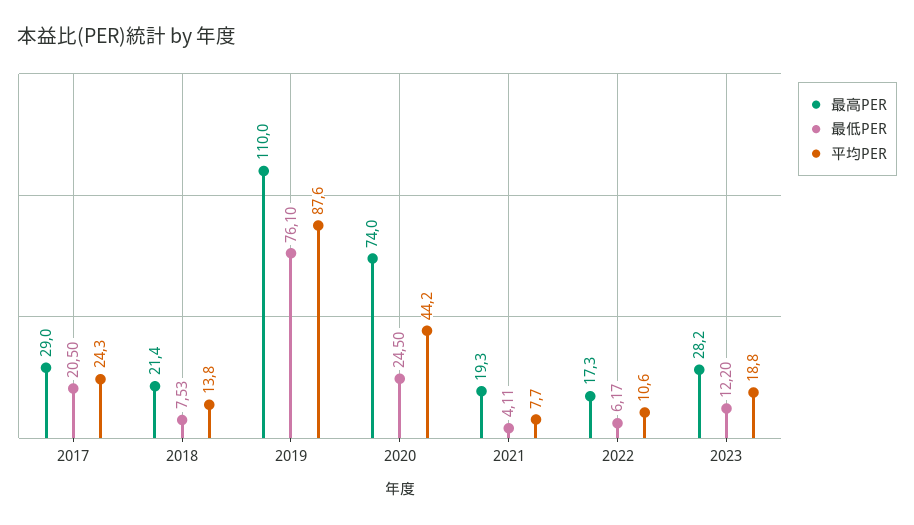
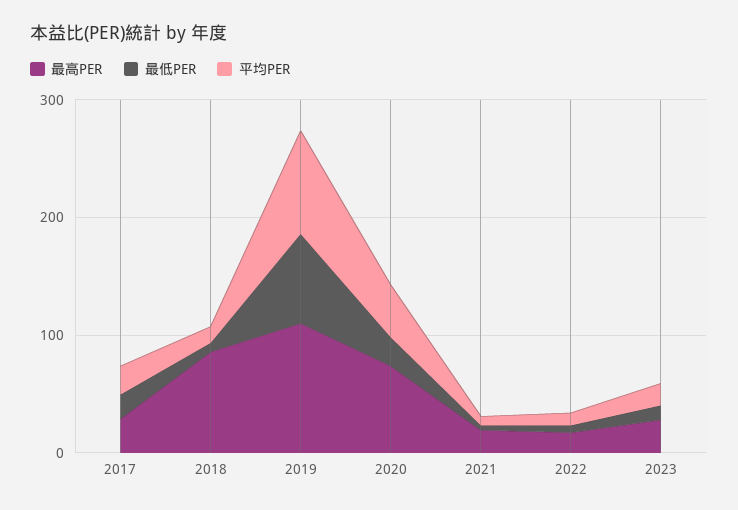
  {
    "最高PER": {
      "2017": 29,
-     "2018": 21.4,
+     "2018": 80,
      "2019": 110,
      "2020": 74,
      "2021": 19.3,
      "2022": 17.3,
      "2023": 28.2
    },
    "最低PER": {
      "2017": 20.5,
      "2018": 7.53,
      "2019": 76.1,
      "2020": 24.5,
      "2021": 4.11,
      "2022": 6.17,
      "2023": 12.2
    },
    "平均PER": {
      "2017": 24.3,
      "2018": 13.8,
      "2019": 87.6,
      "2020": 44.2,
      "2021": 7.7,
      "2022": 10.6,
      "2023": 18.8
    }
  }

